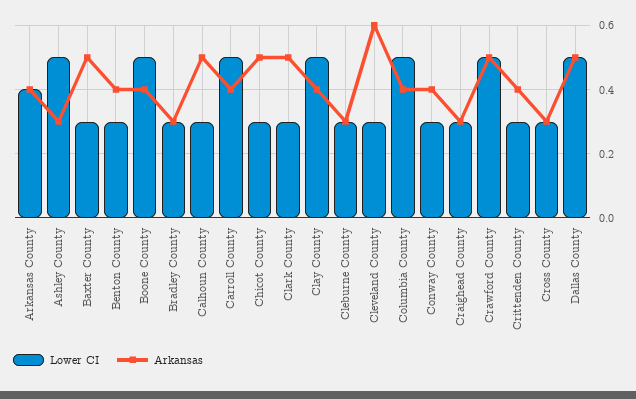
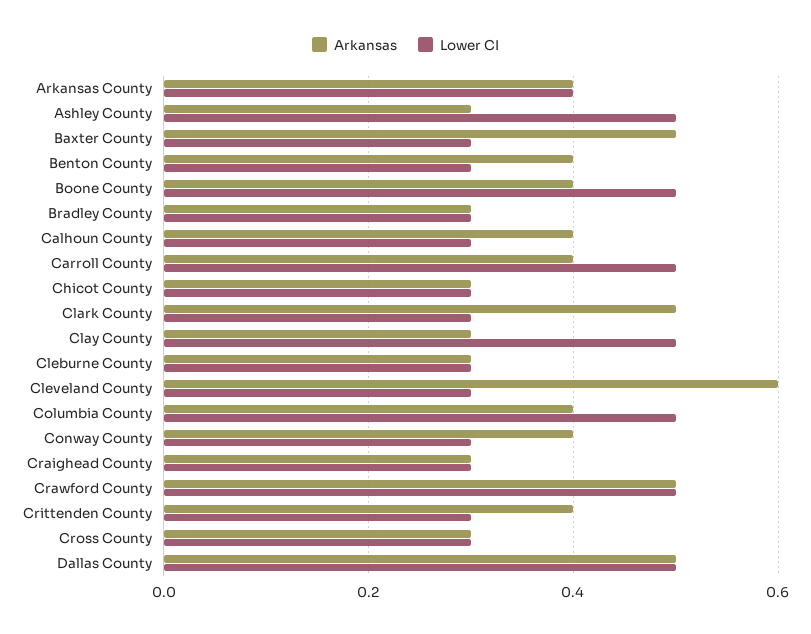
  {
    "Lower CI": {
      "Arkansas County": 0.4,
      "Ashley County": 0.5,
      "Baxter County": 0.3,
      "Benton County": 0.3,
      "Boone County": 0.5,
      "Bradley County": 0.3,
      "Calhoun County": 0.3,
      "Carroll County": 0.5,
      "Chicot County": 0.3,
      "Clark County": 0.3,
      "Clay County": 0.5,
      "Cleburne County": 0.3,
      "Cleveland County": 0.3,
      "Columbia County": 0.5,
      "Conway County": 0.3,
      "Craighead County": 0.3,
      "Crawford County": 0.5,
      "Crittenden County": 0.3,
      "Cross County": 0.3,
      "Dallas County": 0.5
    },
    "Arkansas": {
      "Arkansas County": 0.4,
      "Ashley County": 0.3,
      "Baxter County": 0.5,
      "Benton County": 0.4,
      "Boone County": 0.4,
      "Bradley County": 0.3,
-     "Calhoun County": 0.5,
+     "Calhoun County": 0.4,
      "Carroll County": 0.4,
-     "Chicot County": 0.5,
+     "Chicot County": 0.3,
      "Clark County": 0.5,
-     "Clay County": 0.4,
+     "Clay County": 0.3,
      "Cleburne County": 0.3,
      "Cleveland County": 0.6,
      "Columbia County": 0.4,
      "Conway County": 0.4,
      "Craighead County": 0.3,
      "Crawford County": 0.5,
      "Crittenden County": 0.4,
      "Cross County": 0.3,
      "Dallas County": 0.5
    }
  }

